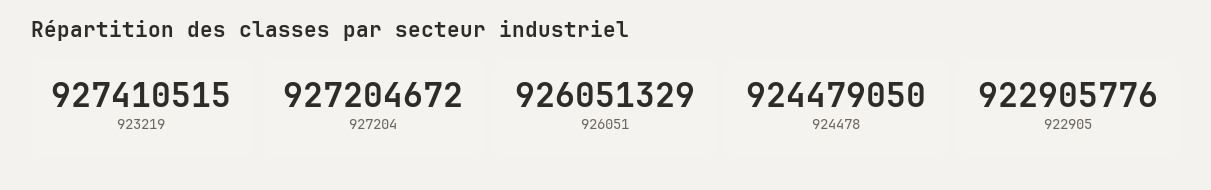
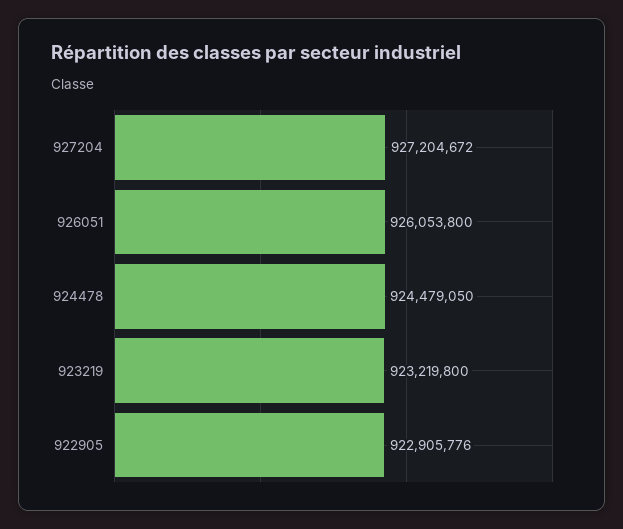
  {
-   "923219": 927410515,
+   "923219": 923219800,
    "927204": 927204672,
-   "926051": 926051329,
+   "926051": 926053800,
    "924478": 924479050,
    "922905": 922905776
  }

